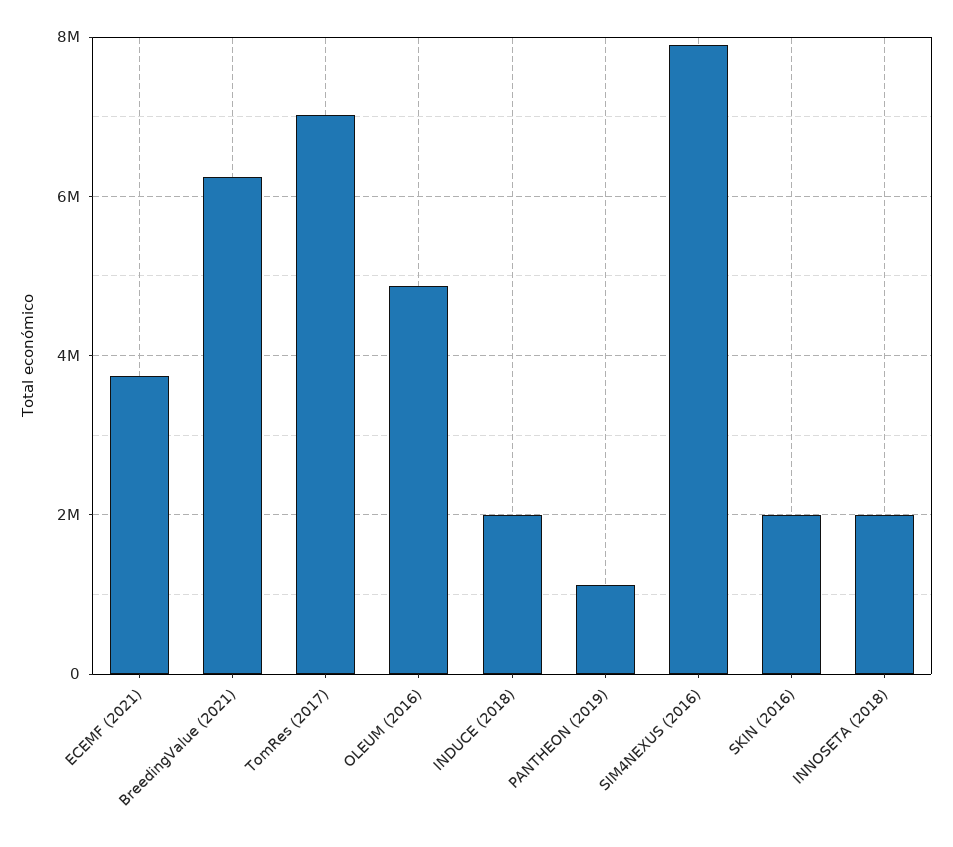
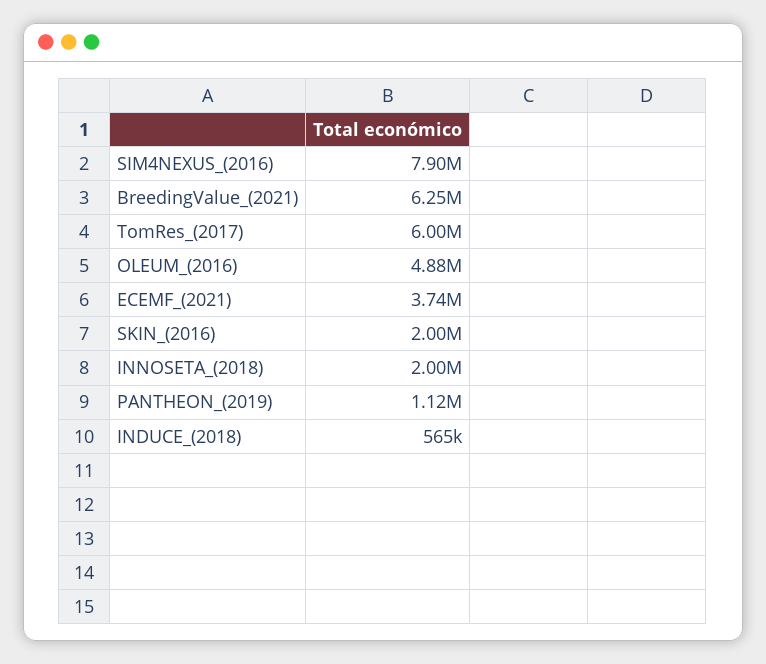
  {
    "ECEMF (2021)": 3740000,
    "BreedingValue (2021)": 6250000,
-   "TomRes (2017)": 7000000,
+   "TomRes (2017)": 6000000,
    "OLEUM (2016)": 4880000,
-   "INDUCE (2018)": 2000000,
+   "INDUCE (2018)": 565000,
    "PANTHEON (2019)": 1120000,
    "SIM4NEXUS (2016)": 7900000,
    "SKIN (2016)": 2000000,
    "INNOSETA (2018)": 2000000
  }

